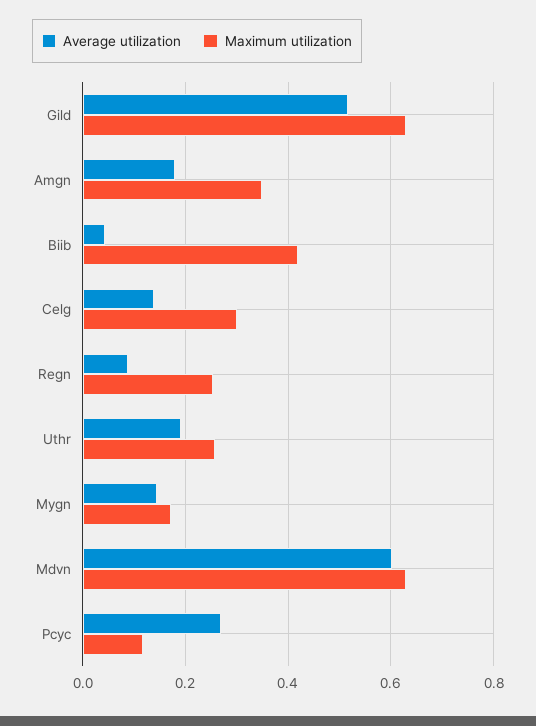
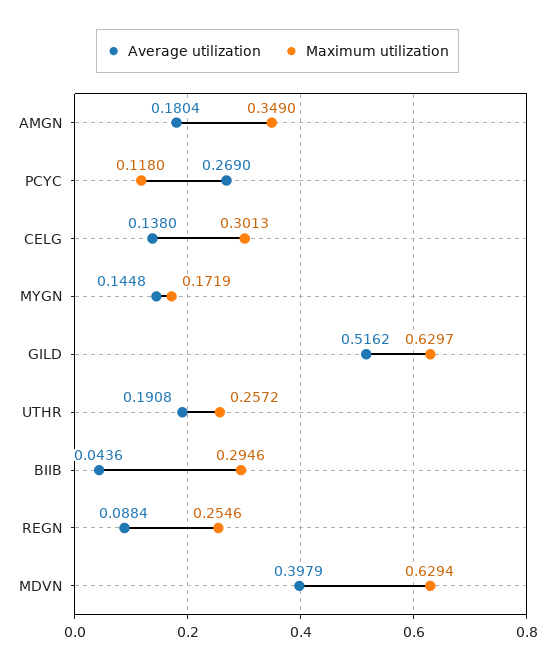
  {
    "Average utilization": {
      "Gild": 0.5162,
      "Amgn": 0.1804,
      "Biib": 0.0436,
      "Celg": 0.138,
      "Regn": 0.0884,
      "Uthr": 0.1908,
      "Mygn": 0.1448,
-     "Mdvn": 0.6,
+     "Mdvn": 0.3979,
      "Pcyc": 0.269
    },
    "Maximum utilization": {
      "Gild": 0.6297,
      "Amgn": 0.349,
-     "Biib": 0.42,
+     "Biib": 0.2946,
      "Celg": 0.3013,
      "Regn": 0.2546,
      "Uthr": 0.2572,
      "Mygn": 0.1719,
      "Mdvn": 0.6294,
      "Pcyc": 0.118
    }
  }

